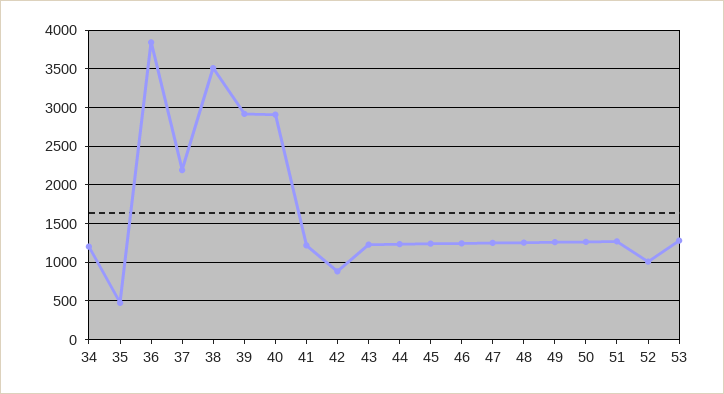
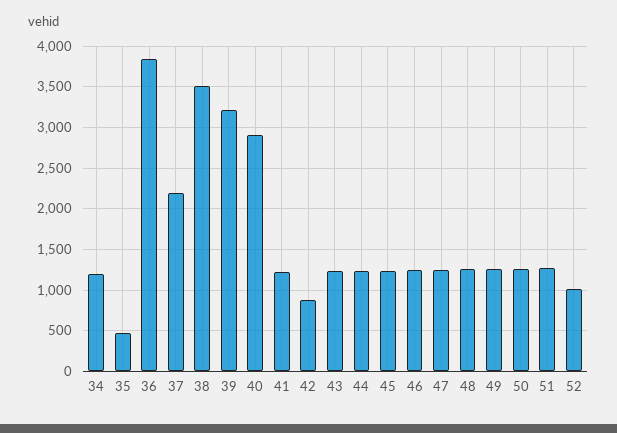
  {
    "34": 1200,
    "35": 500,
    "36": 3800,
    "37": 2200,
    "38": 3500,
-   "39": 2900,
+   "39": 3200,
    "40": 2900,
    "41": 1200,
    "42": 900,
    "43": 1200,
    "44": 1200,
    "45": 1200,
    "46": 1200,
    "47": 1300,
    "48": 1300,
    "49": 1300,
    "50": 1300,
    "51": 1300,
-   "52": 1000,
+   "52": 1000
-   "53": 1300
  }

